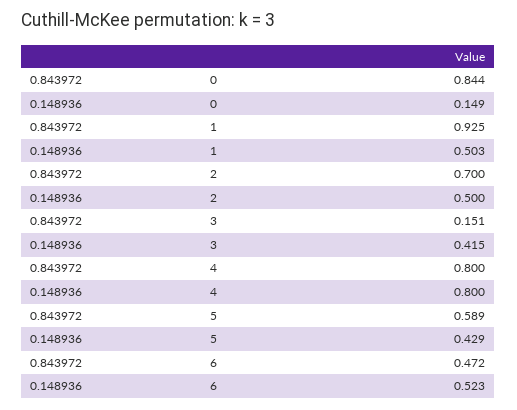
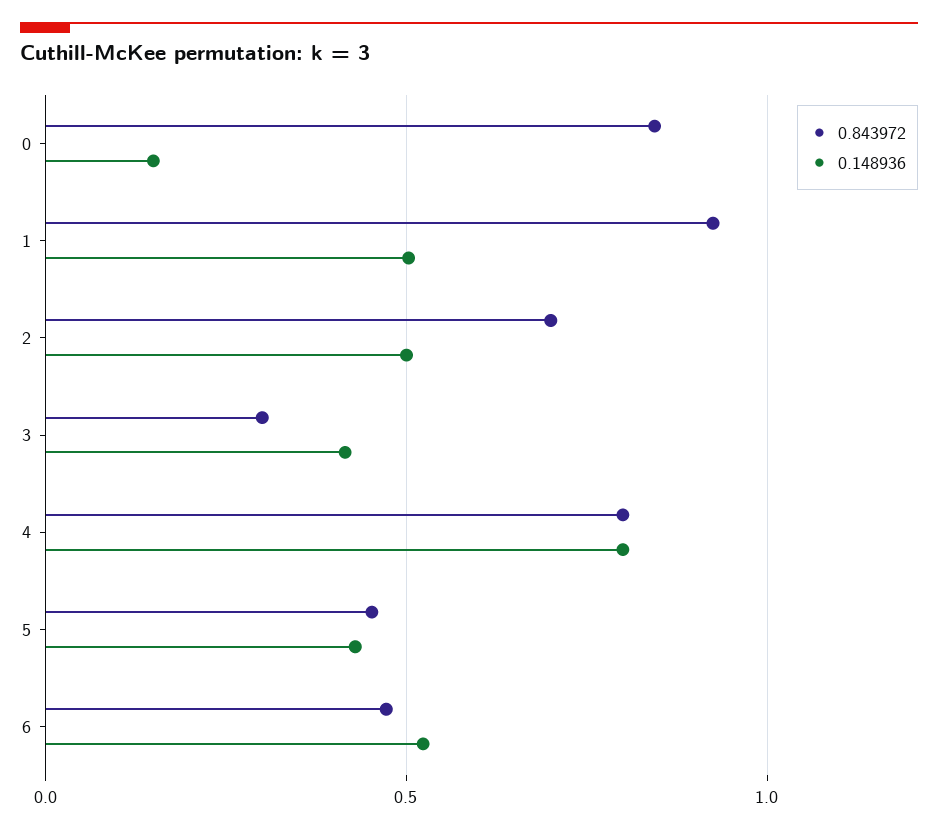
  {
    "0.843972": {
      "0": 0.844,
      "1": 0.925,
      "2": 0.7,
-     "3": 0.151,
+     "3": 0.3,
      "4": 0.8,
-     "5": 0.589,
+     "5": 0.45,
      "6": 0.472
    },
    "0.148936": {
      "0": 0.149,
      "1": 0.503,
      "2": 0.5,
      "3": 0.415,
      "4": 0.8,
      "5": 0.429,
      "6": 0.523
    }
  }

